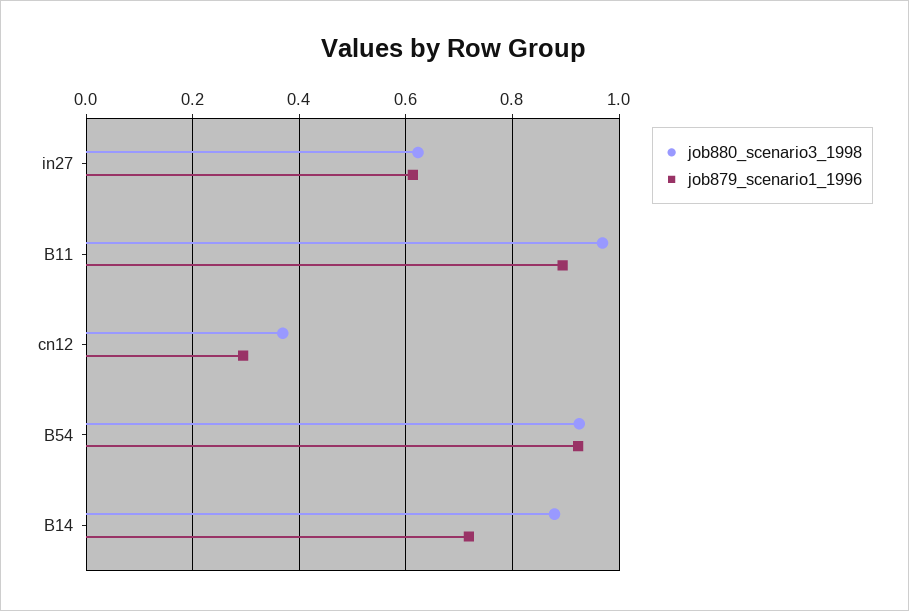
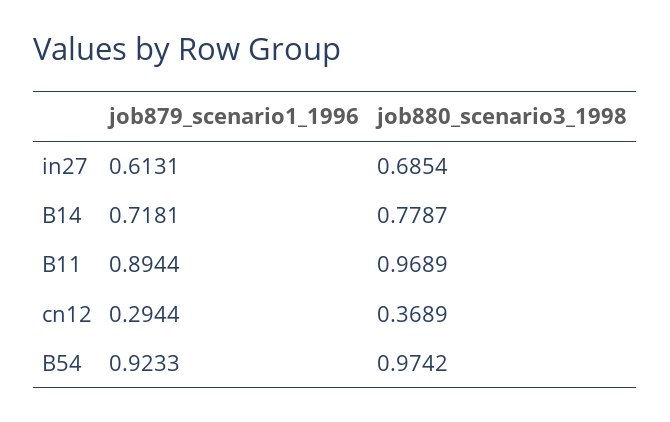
  {
    "job880_scenario3_1998": {
-     "in27": 0.62,
+     "in27": 0.6854,
      "B11": 0.9689,
      "cn12": 0.3689,
-     "B54": 0.92,
+     "B54": 0.9742,
-     "B14": 0.88
+     "B14": 0.7787
    },
    "job879_scenario1_1996": {
      "in27": 0.6131,
      "B11": 0.8944,
      "cn12": 0.2944,
      "B54": 0.9233,
      "B14": 0.7181
    }
  }

